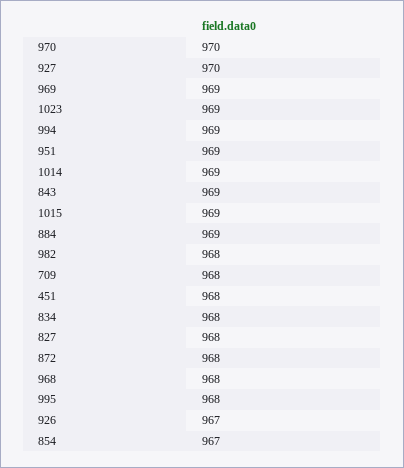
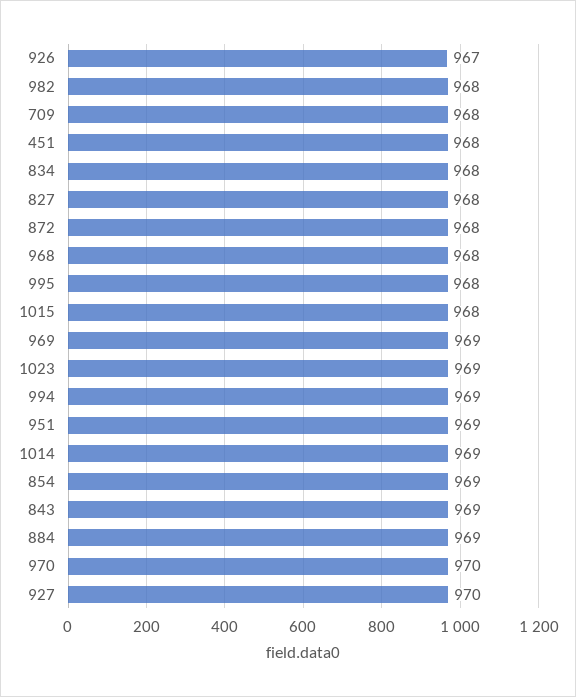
  {
    "970": 970,
    "927": 970,
    "969": 969,
    "1023": 969,
    "994": 969,
    "951": 969,
    "1014": 969,
    "843": 969,
-   "1015": 969,
+   "1015": 968,
    "884": 969,
    "982": 968,
    "709": 968,
    "451": 968,
    "834": 968,
    "827": 968,
    "872": 968,
    "968": 968,
    "995": 968,
    "926": 967,
-   "854": 967
+   "854": 969
  }

